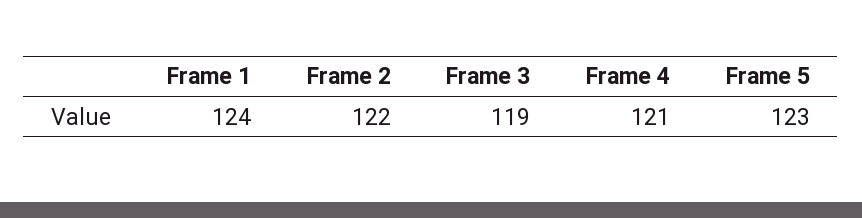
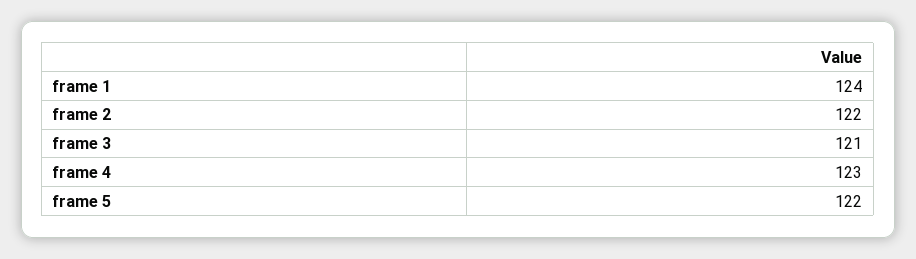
  {
    "Frame 1": 124,
    "Frame 2": 122,
-   "Frame 3": 119,
+   "Frame 3": 121,
-   "Frame 4": 121,
+   "Frame 4": 123,
-   "Frame 5": 123
+   "Frame 5": 122
  }

